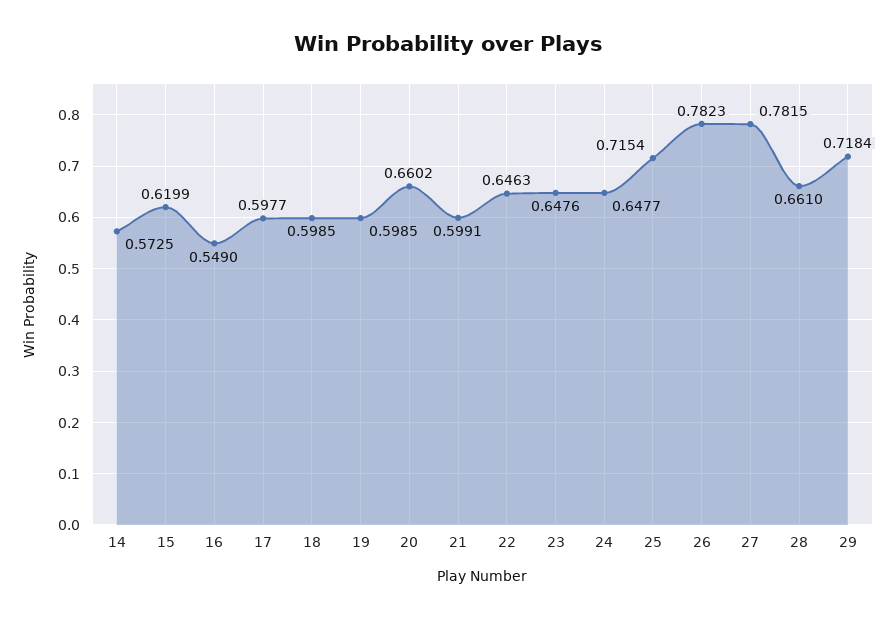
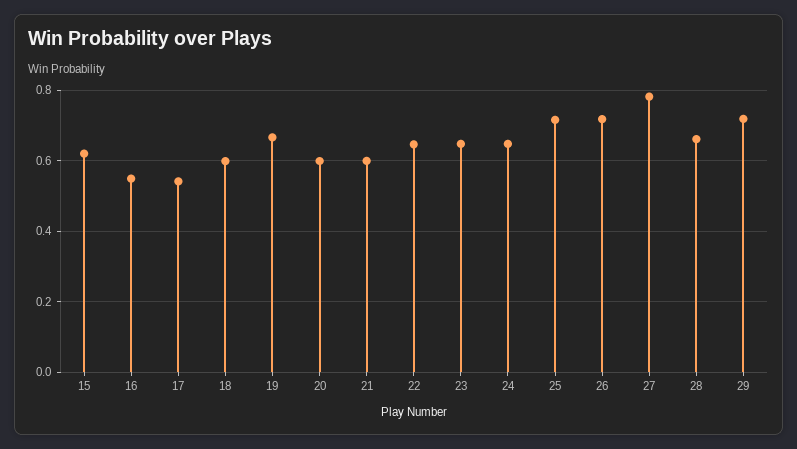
  {
-   "14": 0.5725,
    "15": 0.6199,
    "16": 0.549,
-   "17": 0.5977,
+   "17": 0.54,
    "18": 0.5985,
-   "19": 0.5985,
+   "19": 0.66,
-   "20": 0.6602,
+   "20": 0.6,
    "21": 0.5991,
    "22": 0.6463,
    "23": 0.6476,
    "24": 0.6477,
    "25": 0.7154,
-   "26": 0.7823,
+   "26": 0.72,
    "27": 0.7815,
    "28": 0.661,
    "29": 0.7184
  }

